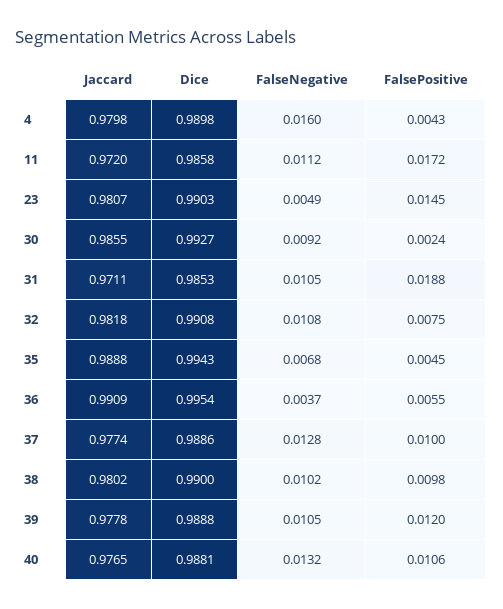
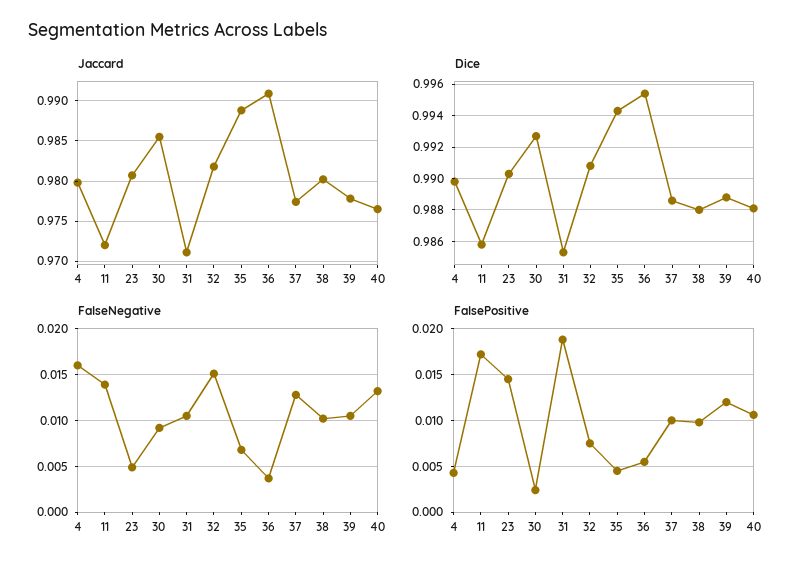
  {
    "Jaccard": {
      "4": 0.9798,
      "11": 0.972,
      "23": 0.9807,
      "30": 0.9855,
      "31": 0.9711,
      "32": 0.9818,
      "35": 0.9888,
      "36": 0.9909,
      "37": 0.9774,
      "38": 0.9802,
      "39": 0.9778,
      "40": 0.9765
    },
    "Dice": {
      "4": 0.9898,
      "11": 0.9858,
      "23": 0.9903,
      "30": 0.9927,
      "31": 0.9853,
      "32": 0.9908,
      "35": 0.9943,
      "36": 0.9954,
      "37": 0.9886,
-     "38": 0.99,
+     "38": 0.988,
      "39": 0.9888,
      "40": 0.9881
    },
    "FalseNegative": {
      "4": 0.016,
-     "11": 0.0112,
+     "11": 0.014,
      "23": 0.0049,
      "30": 0.0092,
      "31": 0.0105,
-     "32": 0.0108,
+     "32": 0.015,
      "35": 0.0068,
      "36": 0.0037,
      "37": 0.0128,
      "38": 0.0102,
      "39": 0.0105,
      "40": 0.0132
    },
    "FalsePositive": {
      "4": 0.0043,
      "11": 0.0172,
      "23": 0.0145,
      "30": 0.0024,
      "31": 0.0188,
      "32": 0.0075,
      "35": 0.0045,
      "36": 0.0055,
      "37": 0.01,
      "38": 0.0098,
      "39": 0.012,
      "40": 0.0106
    }
  }

